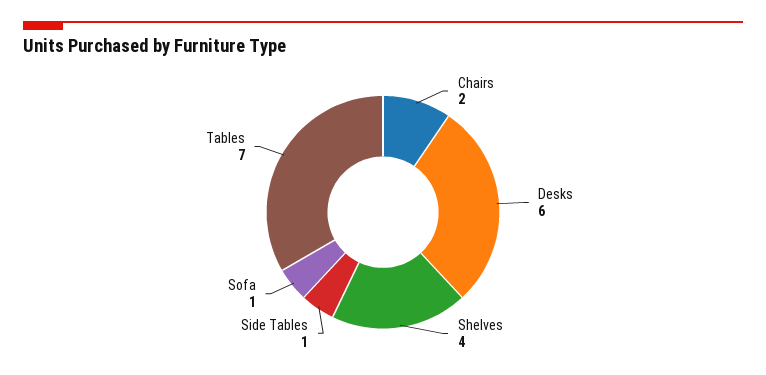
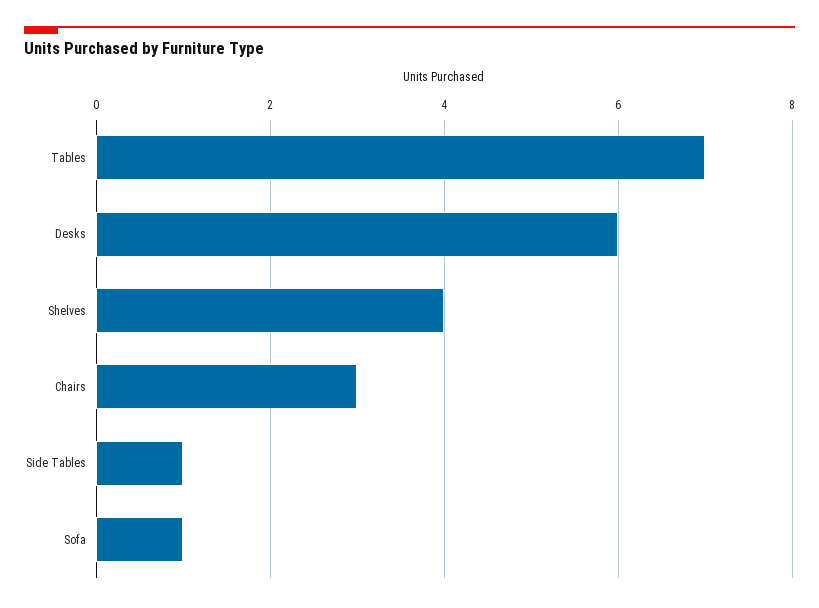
  {
-   "Chairs": 2,
+   "Chairs": 3,
    "Desks": 6,
    "Shelves": 4,
    "Side Tables": 1,
    "Sofa": 1,
    "Tables": 7
  }

